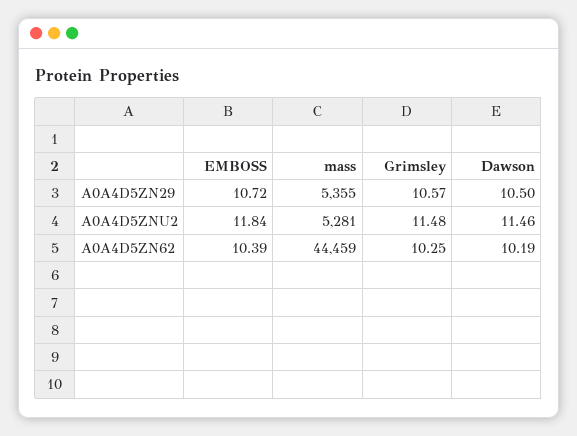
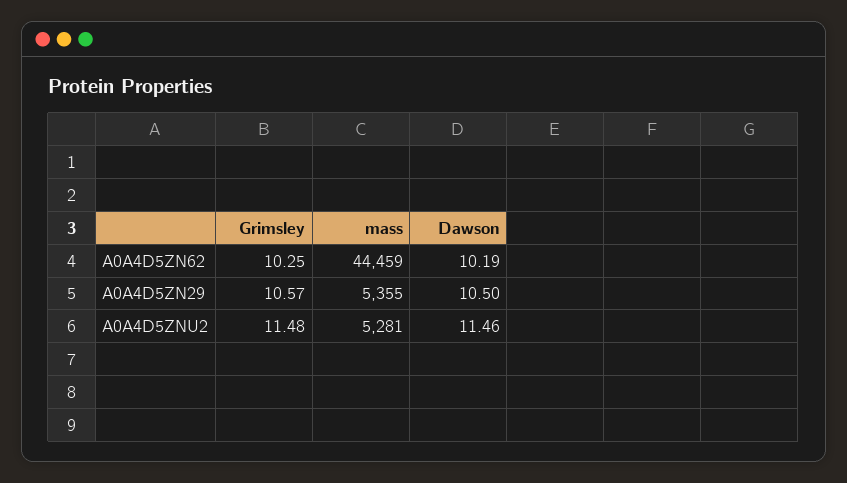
  {
-   "EMBOSS": {
-     "A0A4D5ZN29": 10.72,
-     "A0A4D5ZNU2": 11.84,
-     "A0A4D5ZN62": 10.39
-   },
    "mass": {
      "A0A4D5ZN29": 5355,
      "A0A4D5ZNU2": 5281,
      "A0A4D5ZN62": 44459
    },
    "Grimsley": {
      "A0A4D5ZN29": 10.57,
      "A0A4D5ZNU2": 11.48,
      "A0A4D5ZN62": 10.25
    },
    "Dawson": {
      "A0A4D5ZN29": 10.5,
      "A0A4D5ZNU2": 11.46,
      "A0A4D5ZN62": 10.19
    }
  }

